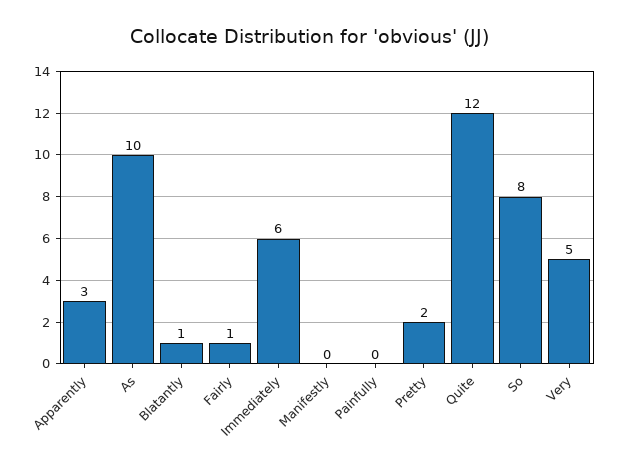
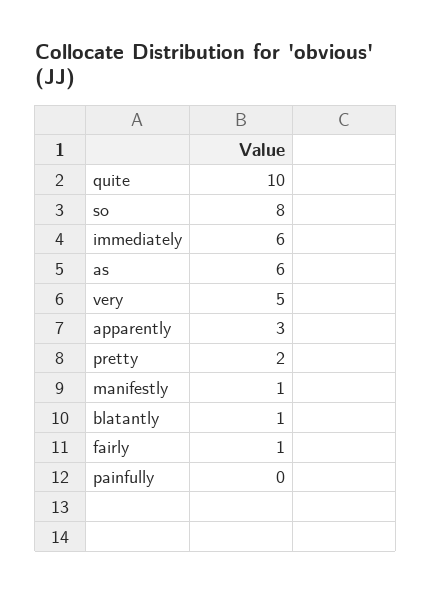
  {
    "Apparently": 3,
-   "As": 10,
+   "As": 6,
    "Blatantly": 1,
    "Fairly": 1,
    "Immediately": 6,
-   "Manifestly": 0,
+   "Manifestly": 1,
    "Painfully": 0,
    "Pretty": 2,
-   "Quite": 12,
+   "Quite": 10,
    "So": 8,
    "Very": 5
  }

